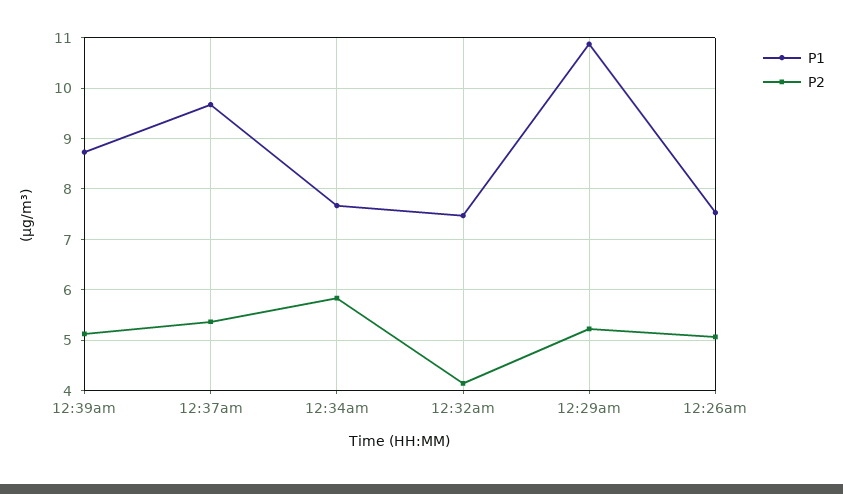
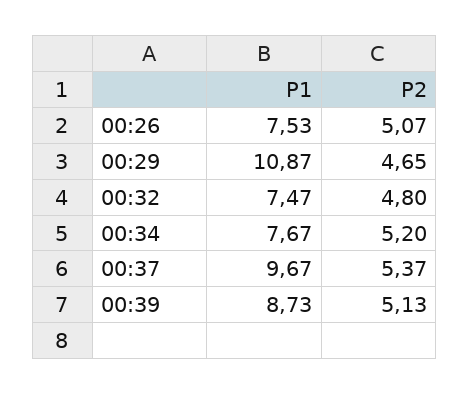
  {
    "P1": {
      "12:39am": 8.73,
      "12:37am": 9.67,
      "12:34am": 7.67,
      "12:32am": 7.47,
      "12:29am": 10.87,
      "12:26am": 7.53
    },
    "P2": {
      "12:39am": 5.13,
      "12:37am": 5.37,
-     "12:34am": 5.8,
+     "12:34am": 5.2,
-     "12:32am": 4.2,
+     "12:32am": 4.8,
-     "12:29am": 5.2,
+     "12:29am": 4.65,
      "12:26am": 5.07
    }
  }

